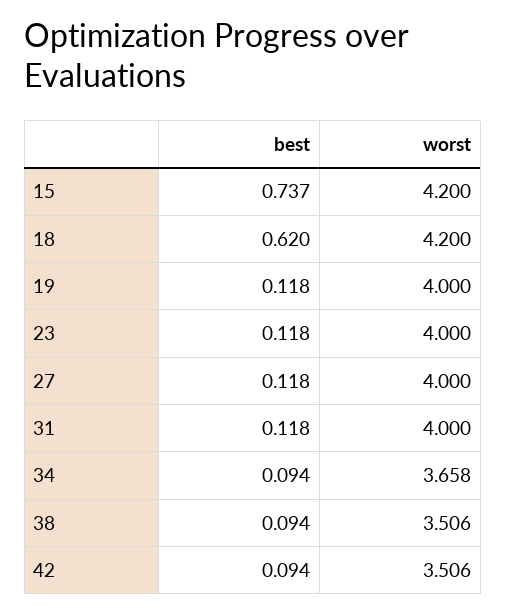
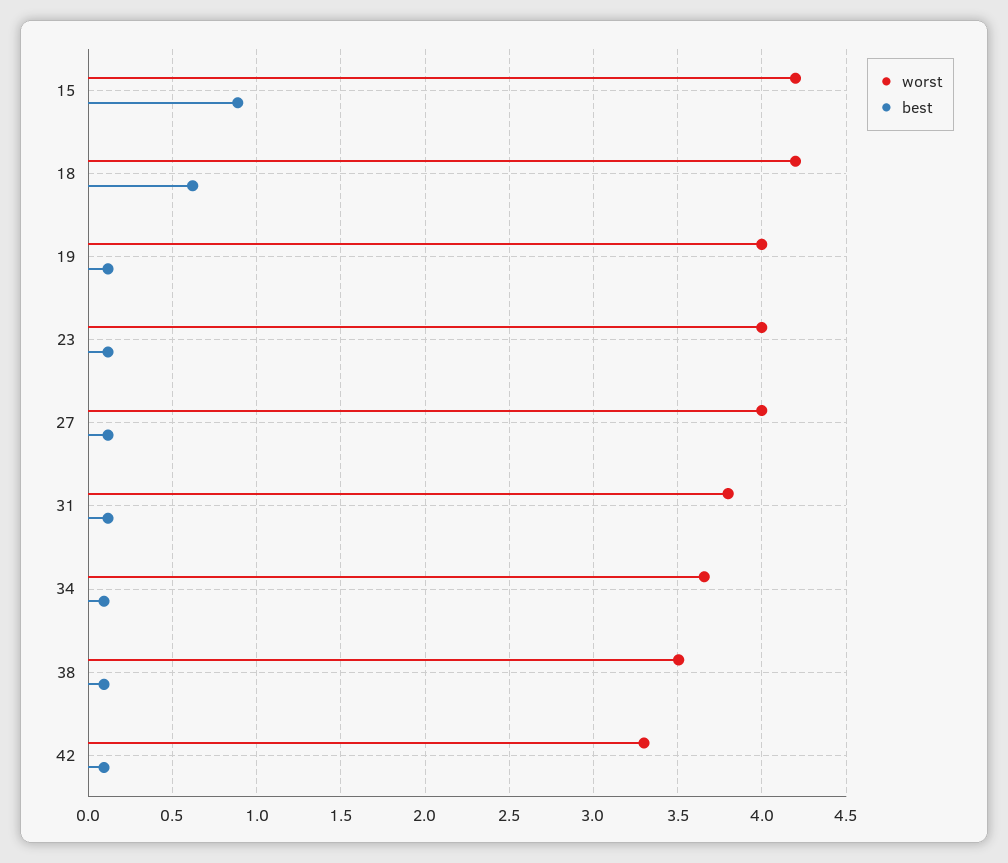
  {
    "best": {
-     "15": 0.737,
+     "15": 0.9,
      "18": 0.62,
      "19": 0.118,
      "23": 0.118,
      "27": 0.118,
      "31": 0.118,
      "34": 0.094,
      "38": 0.094,
      "42": 0.094
    },
    "worst": {
      "15": 4.2,
      "18": 4.2,
      "19": 4,
      "23": 4,
      "27": 4,
-     "31": 4,
+     "31": 3.8,
      "34": 3.658,
      "38": 3.506,
-     "42": 3.506
+     "42": 3.3
    }
  }

